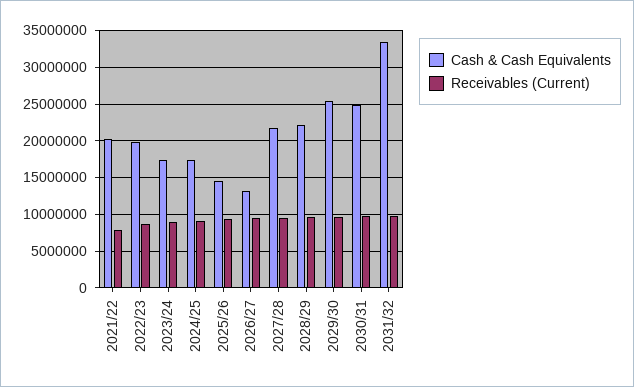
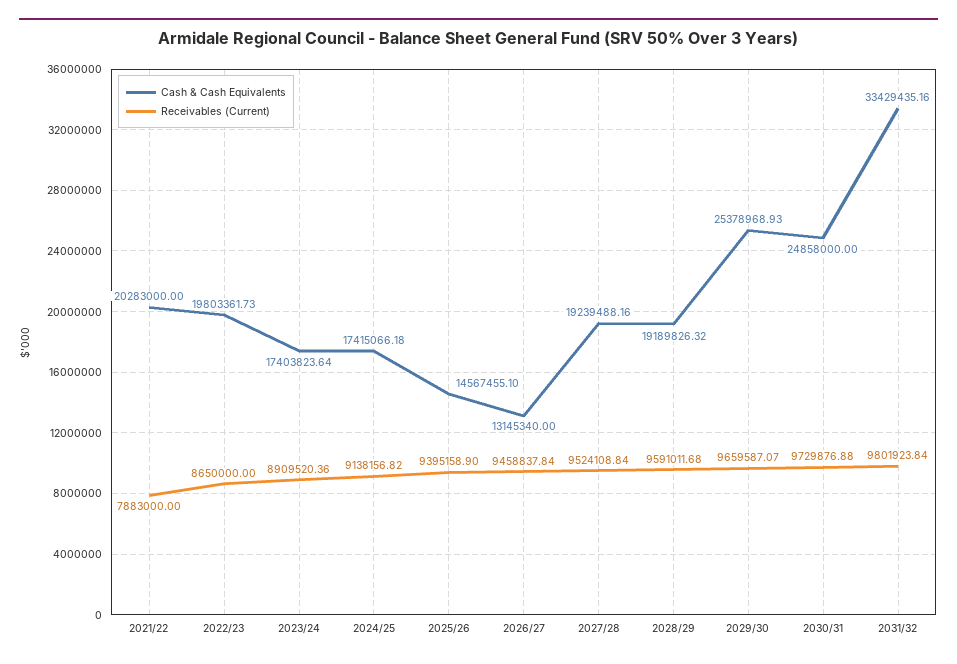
  {
    "Cash & Cash Equivalents": {
      "2021/22": 20283000,
      "2022/23": 19803361.73,
      "2023/24": 17403823.64,
      "2024/25": 17415066.18,
      "2025/26": 14567455.1,
      "2026/27": 13145340,
-     "2027/28": 22000000,
+     "2027/28": 19239488.16,
-     "2028/29": 22000000,
+     "2028/29": 19189826.32,
      "2029/30": 25378968.93,
      "2030/31": 24858000,
      "2031/32": 33429435.16
    },
    "Receivables (Current)": {
      "2021/22": 7883000,
      "2022/23": 8650000,
      "2023/24": 8909520.36,
      "2024/25": 9138156.82,
      "2025/26": 9395158.9,
      "2026/27": 9458837.84,
      "2027/28": 9524108.84,
      "2028/29": 9591011.68,
      "2029/30": 9659587.07,
      "2030/31": 9729876.88,
      "2031/32": 9801923.84
    }
  }

